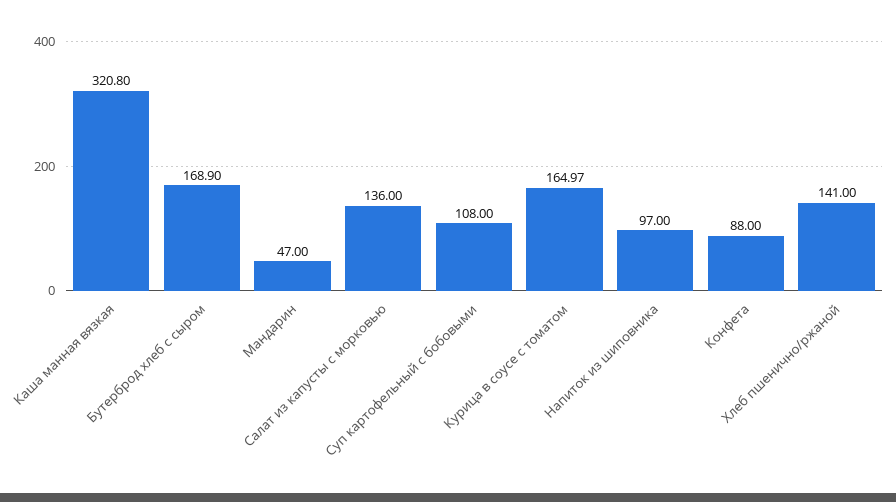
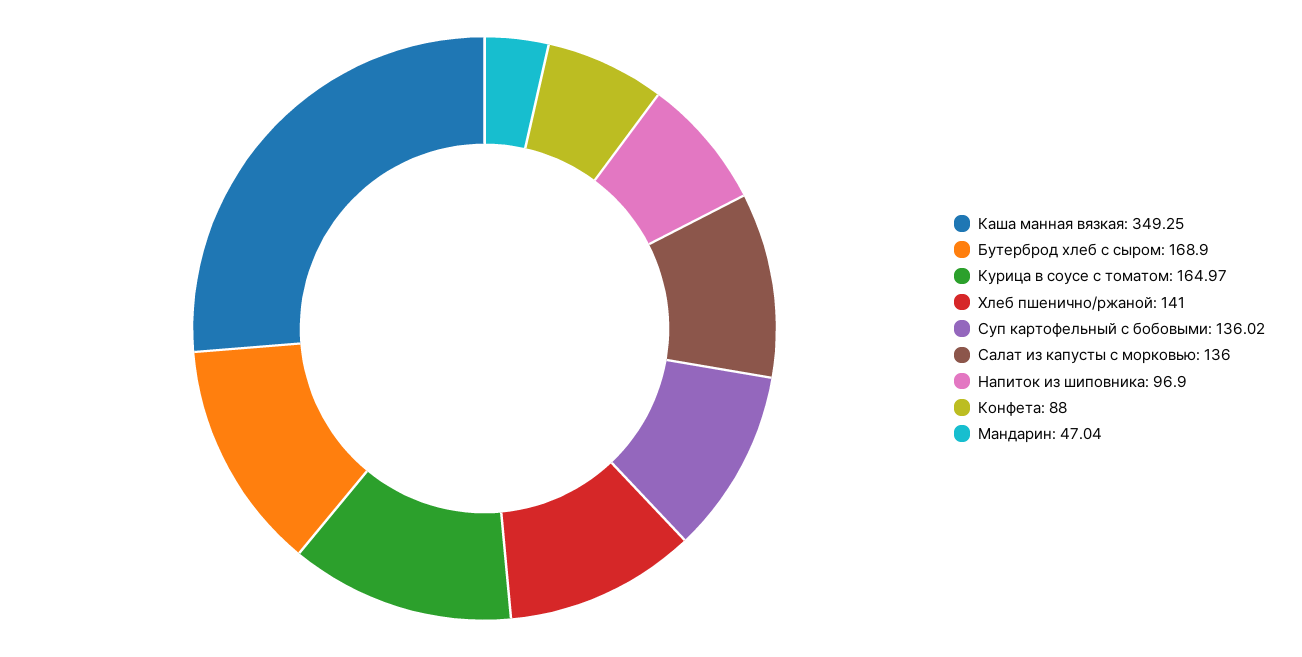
  {
-   "Каша манная вязкая": 320.8,
+   "Каша манная вязкая": 349.25,
    "Бутерброд хлеб с сыром": 168.9,
-   "Мандарин": 47,
+   "Мандарин": 47.04,
    "Салат из капусты с морковью": 136,
-   "Суп картофельный с бобовыми": 108,
+   "Суп картофельный с бобовыми": 136.02,
    "Курица в соусе с томатом": 164.97,
-   "Напиток из шиповника": 97,
+   "Напиток из шиповника": 96.9,
    "Конфета": 88,
    "Хлеб пшенично/ржаной": 141
  }

